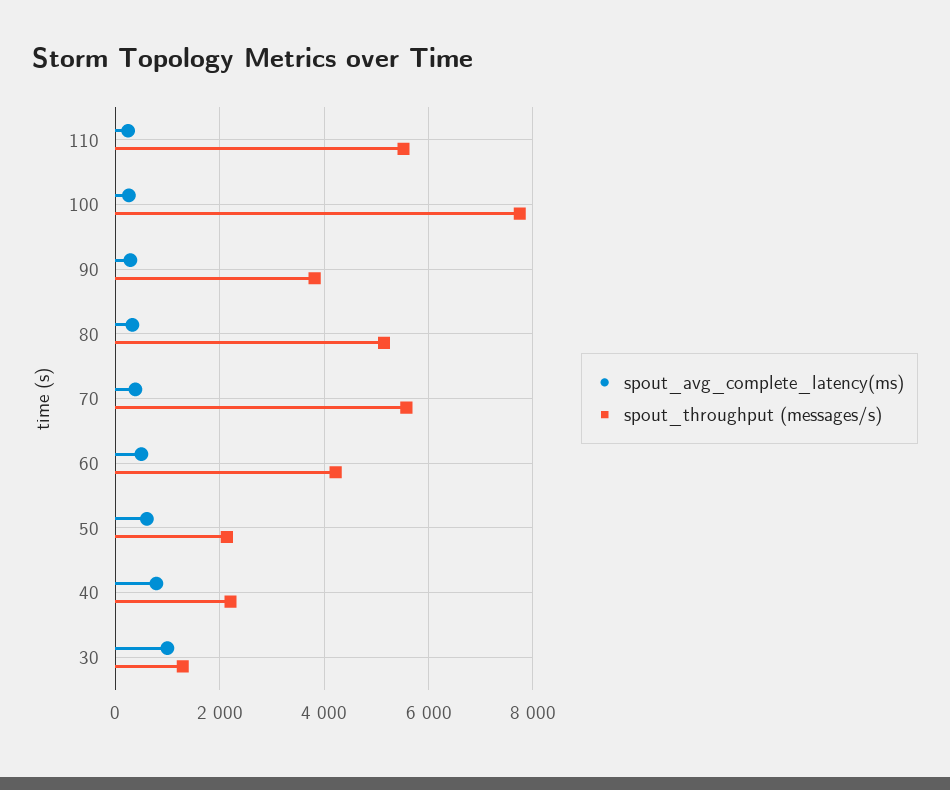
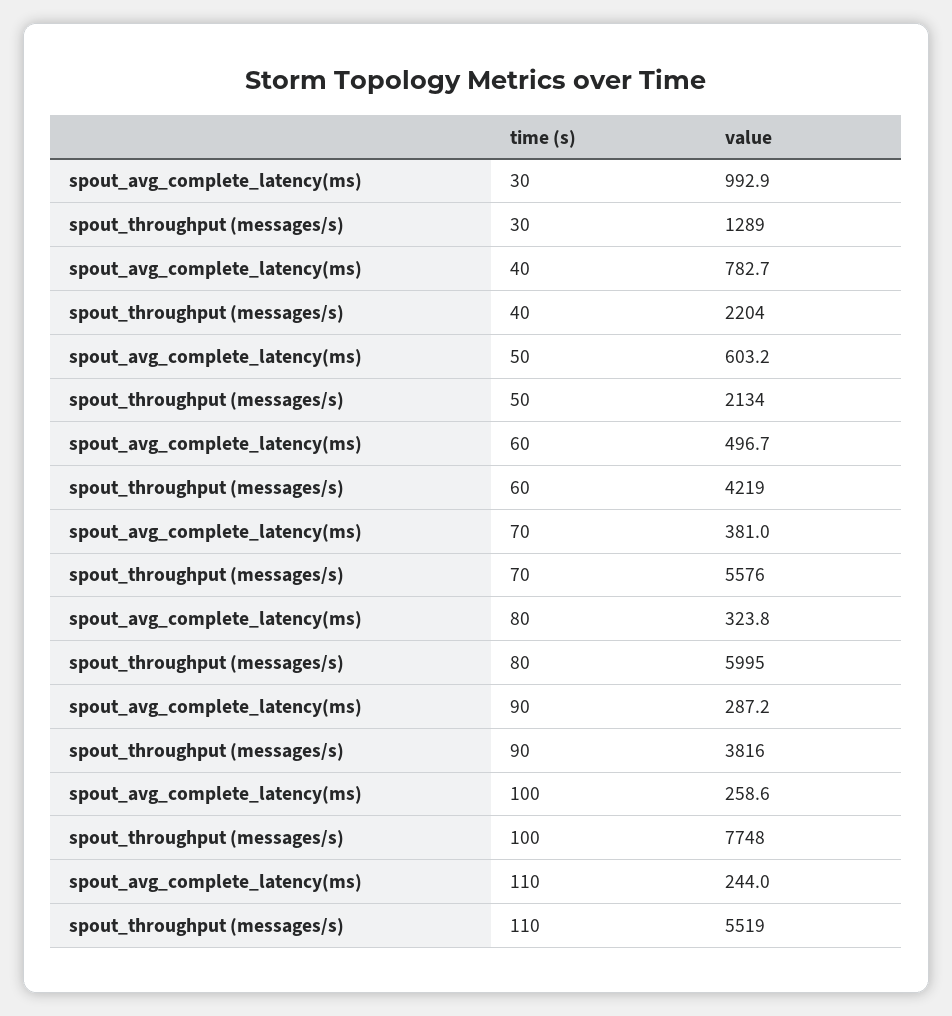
  {
    "spout_avg_complete_latency(ms)": {
      "110": 244,
      "100": 258.6,
      "90": 287.2,
      "80": 323.8,
      "70": 381,
      "60": 496.7,
      "50": 603.2,
      "40": 782.7,
      "30": 992.9
    },
    "spout_throughput (messages/s)": {
      "110": 5519,
      "100": 7748,
      "90": 3816,
-     "80": 5200,
+     "80": 5995,
      "70": 5576,
      "60": 4219,
      "50": 2134,
      "40": 2204,
      "30": 1289
    }
  }

